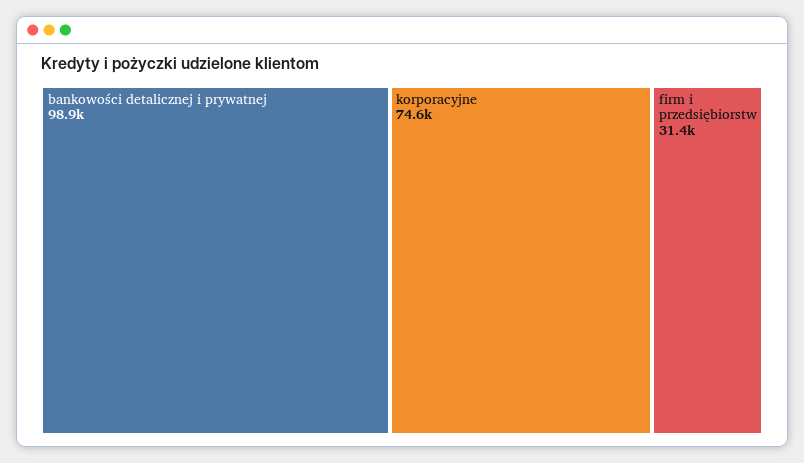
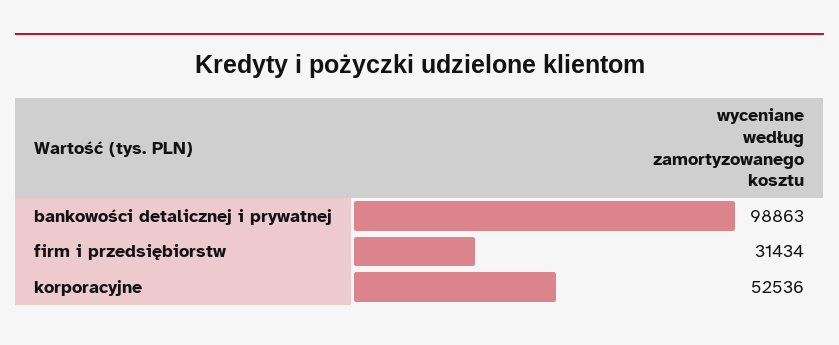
  {
    "bankowości detalicznej i prywatnej": 98863,
-   "korporacyjne": 74600,
+   "korporacyjne": 52536,
    "firm i przedsiębiorstw": 31434
  }

